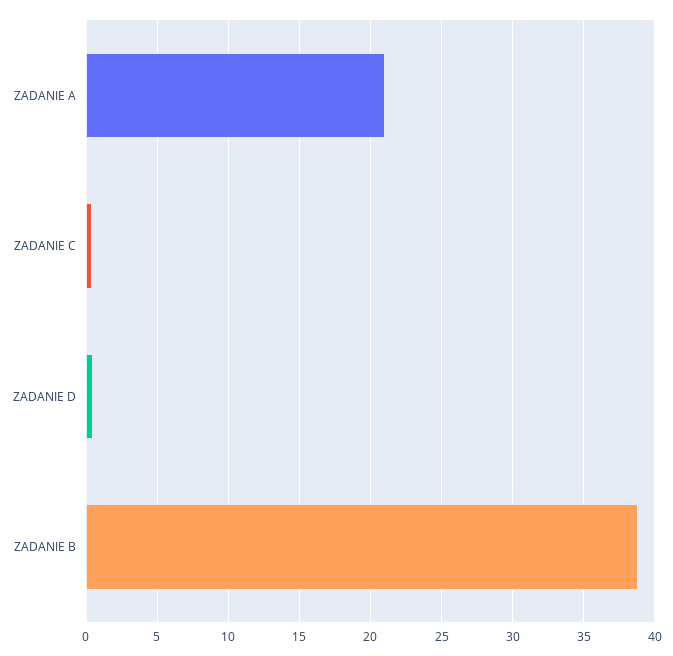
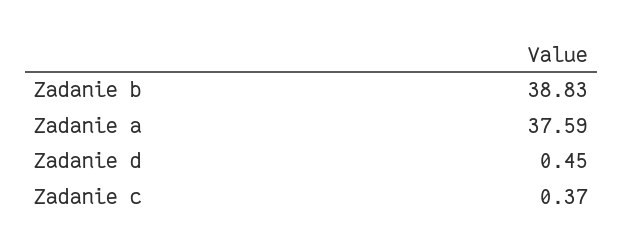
  {
-   "ZADANIE A": 21,
+   "ZADANIE A": 37.59,
    "ZADANIE C": 0.37,
    "ZADANIE D": 0.45,
    "ZADANIE B": 38.83
  }

